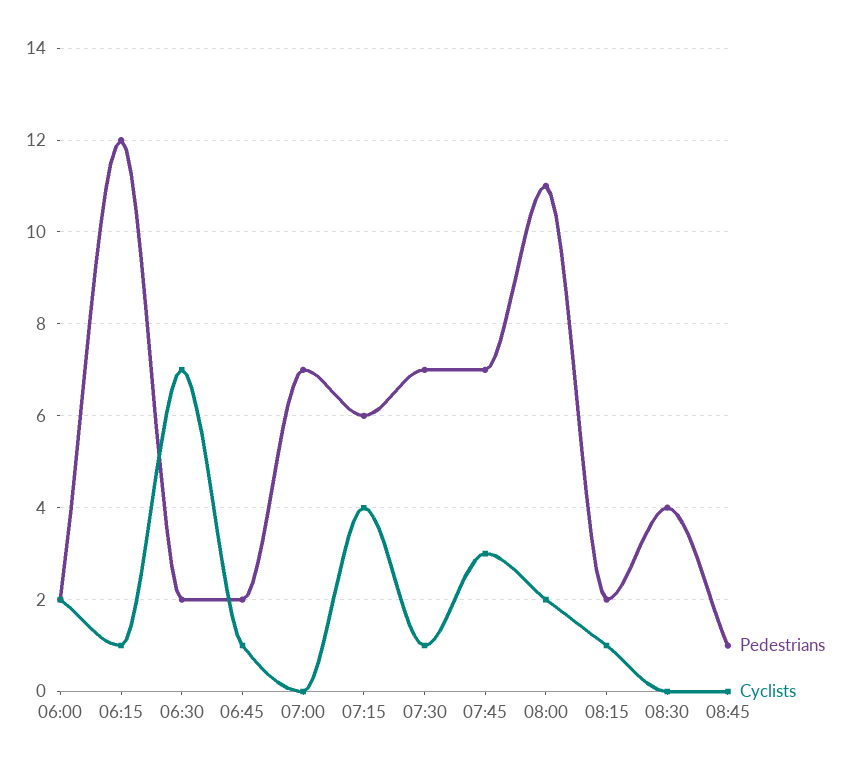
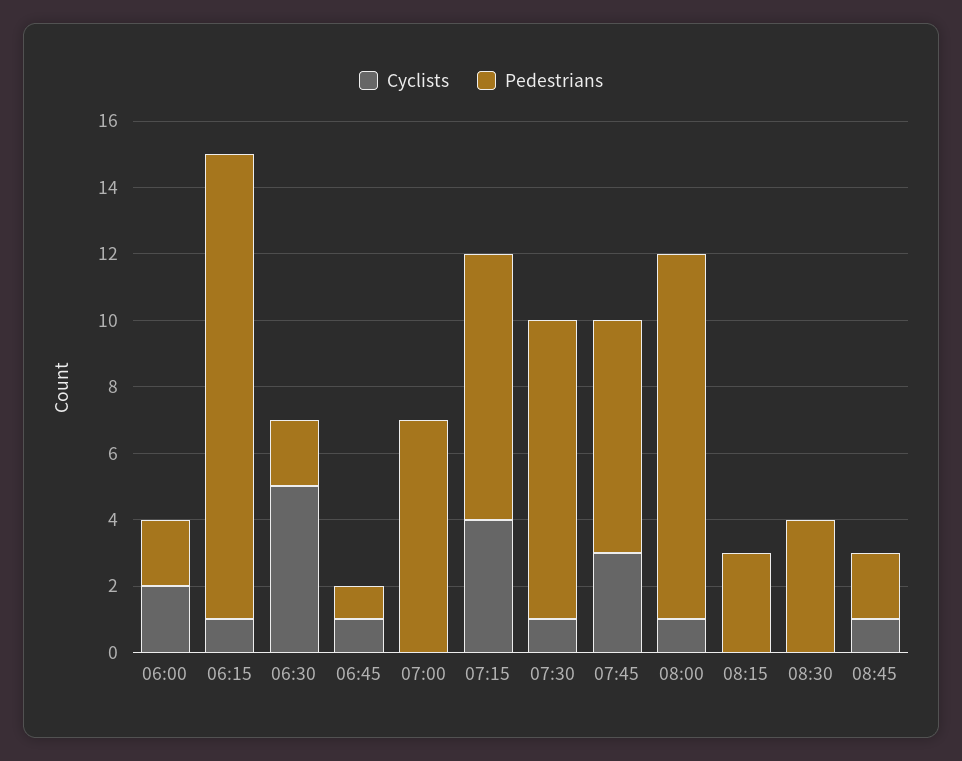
  {
    "Pedestrians": {
      "06:00": 2,
-     "06:15": 12,
+     "06:15": 14,
      "06:30": 2,
-     "06:45": 2,
+     "06:45": 1,
      "07:00": 7,
-     "07:15": 6,
+     "07:15": 8,
-     "07:30": 7,
+     "07:30": 9,
      "07:45": 7,
      "08:00": 11,
-     "08:15": 2,
+     "08:15": 3,
      "08:30": 4,
-     "08:45": 1
+     "08:45": 2
    },
    "Cyclists": {
      "06:00": 2,
      "06:15": 1,
-     "06:30": 7,
+     "06:30": 5,
      "06:45": 1,
      "07:00": 0,
      "07:15": 4,
      "07:30": 1,
      "07:45": 3,
-     "08:00": 2,
+     "08:00": 1,
-     "08:15": 1,
+     "08:15": 0,
      "08:30": 0,
-     "08:45": 0
+     "08:45": 1
    }
  }

